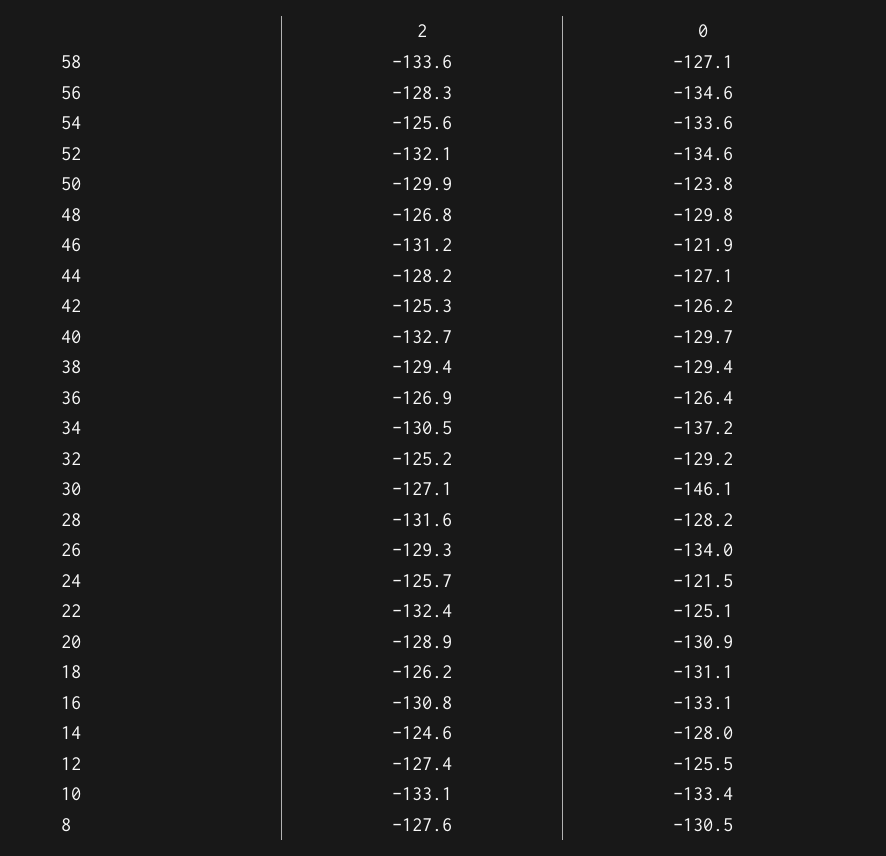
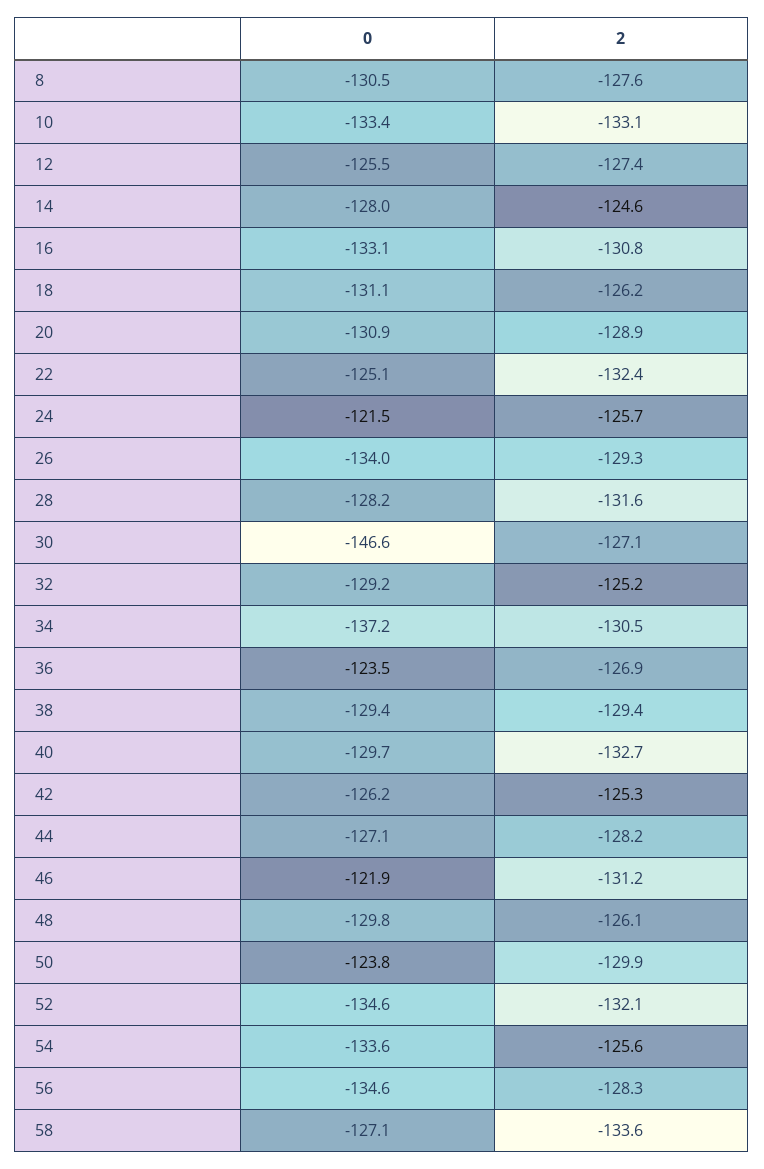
  {
    "2": {
      "58": -133.6,
      "56": -128.3,
      "54": -125.6,
      "52": -132.1,
      "50": -129.9,
-     "48": -126.8,
+     "48": -126.1,
      "46": -131.2,
      "44": -128.2,
      "42": -125.3,
      "40": -132.7,
      "38": -129.4,
      "36": -126.9,
      "34": -130.5,
      "32": -125.2,
      "30": -127.1,
      "28": -131.6,
      "26": -129.3,
      "24": -125.7,
      "22": -132.4,
      "20": -128.9,
      "18": -126.2,
      "16": -130.8,
      "14": -124.6,
      "12": -127.4,
      "10": -133.1,
      "8": -127.6
    },
    "0": {
      "58": -127.1,
      "56": -134.6,
      "54": -133.6,
      "52": -134.6,
      "50": -123.8,
      "48": -129.8,
      "46": -121.9,
      "44": -127.1,
      "42": -126.2,
      "40": -129.7,
      "38": -129.4,
-     "36": -126.4,
+     "36": -123.5,
      "34": -137.2,
      "32": -129.2,
-     "30": -146.1,
+     "30": -146.6,
      "28": -128.2,
      "26": -134,
      "24": -121.5,
      "22": -125.1,
      "20": -130.9,
      "18": -131.1,
      "16": -133.1,
      "14": -128,
      "12": -125.5,
      "10": -133.4,
      "8": -130.5
    }
  }

